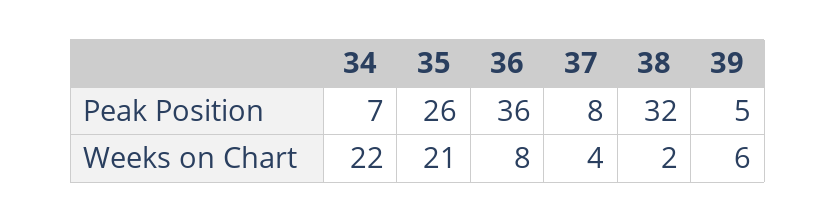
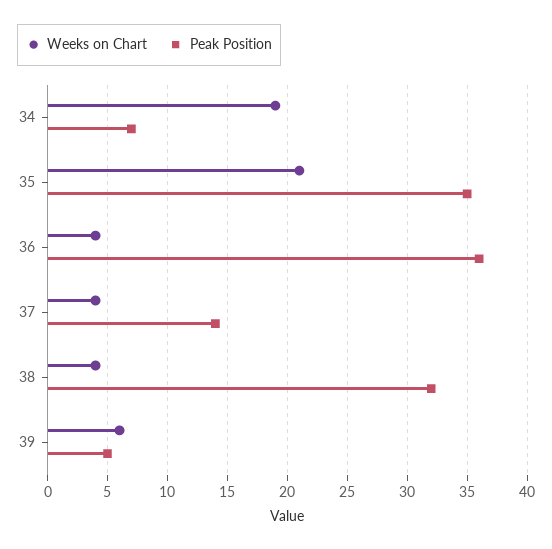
  {
    "Peak Position": {
      "34": 7,
-     "35": 26,
+     "35": 35,
      "36": 36,
-     "37": 8,
+     "37": 14,
      "38": 32,
      "39": 5
    },
    "Weeks on Chart": {
-     "34": 22,
+     "34": 19,
      "35": 21,
-     "36": 8,
+     "36": 4,
      "37": 4,
-     "38": 2,
+     "38": 4,
      "39": 6
    }
  }

